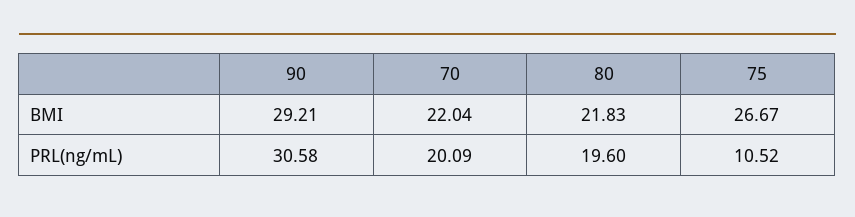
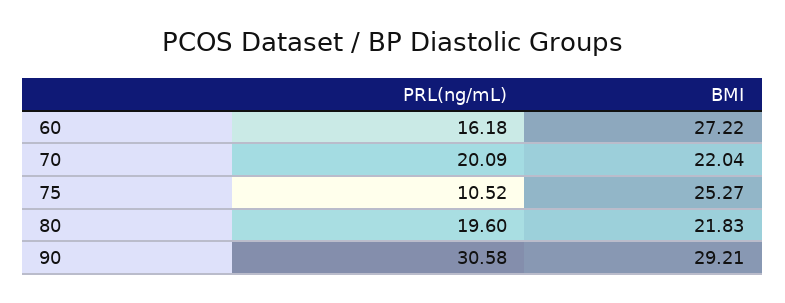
  {
    "90": {
      "BMI": 29.21,
      "PRL(ng/mL)": 30.58
    },
    "70": {
      "BMI": 22.04,
      "PRL(ng/mL)": 20.09
    },
    "80": {
      "BMI": 21.83,
      "PRL(ng/mL)": 19.6
    },
    "75": {
-     "BMI": 26.67,
+     "BMI": 25.27,
      "PRL(ng/mL)": 10.52
-   }
+   },
+   "60": {
+     "PRL(ng/mL)": 16.18,
+     "BMI": 27.22
+   }
  }

